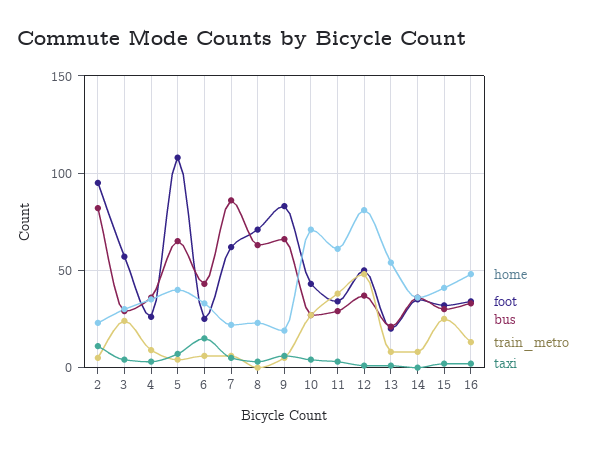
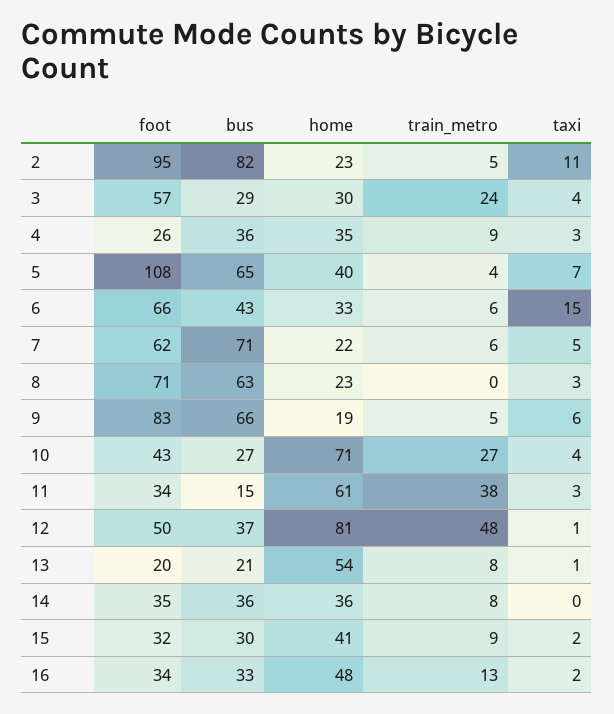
  {
    "home": {
      "2": 23,
      "3": 30,
      "4": 35,
      "5": 40,
      "6": 33,
      "7": 22,
      "8": 23,
      "9": 19,
      "10": 71,
      "11": 61,
      "12": 81,
      "13": 54,
      "14": 36,
      "15": 41,
      "16": 48
    },
    "foot": {
      "2": 95,
      "3": 57,
      "4": 26,
      "5": 108,
-     "6": 25,
+     "6": 66,
      "7": 62,
      "8": 71,
      "9": 83,
      "10": 43,
      "11": 34,
      "12": 50,
      "13": 20,
      "14": 35,
      "15": 32,
      "16": 34
    },
    "bus": {
      "2": 82,
      "3": 29,
      "4": 36,
      "5": 65,
      "6": 43,
-     "7": 85,
+     "7": 71,
      "8": 63,
      "9": 66,
      "10": 27,
-     "11": 30,
+     "11": 15,
      "12": 37,
      "13": 21,
      "14": 36,
      "15": 30,
      "16": 33
    },
    "train_metro": {
      "2": 5,
      "3": 24,
      "4": 9,
      "5": 4,
      "6": 6,
      "7": 6,
      "8": 0,
      "9": 5,
      "10": 27,
      "11": 38,
      "12": 48,
      "13": 8,
      "14": 8,
-     "15": 25,
+     "15": 9,
      "16": 13
    },
    "taxi": {
      "2": 11,
      "3": 4,
      "4": 3,
      "5": 7,
      "6": 15,
      "7": 5,
      "8": 3,
      "9": 6,
      "10": 4,
      "11": 3,
      "12": 1,
      "13": 1,
      "14": 0,
      "15": 2,
      "16": 2
    }
  }

